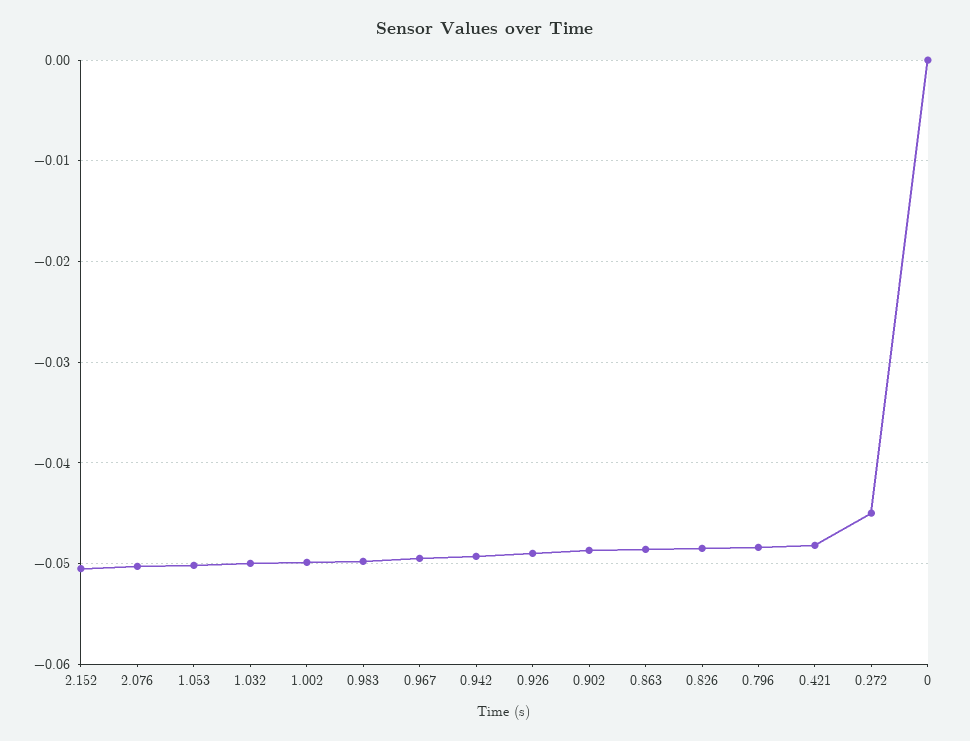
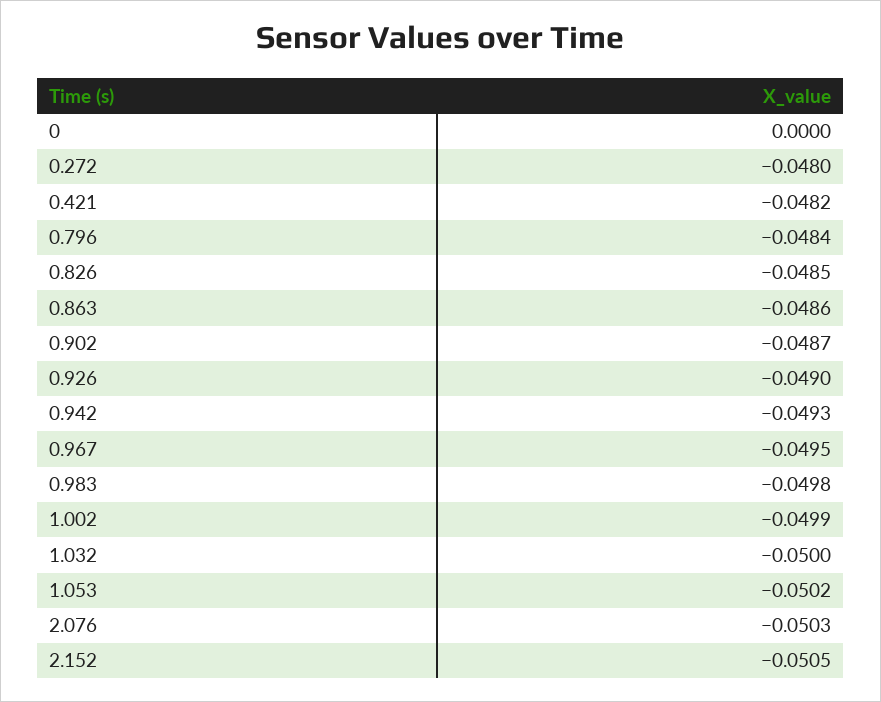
  {
    "2.152": -0.0505,
    "2.076": -0.0503,
    "1.053": -0.0502,
    "1.032": -0.05,
    "1.002": -0.0499,
    "0.983": -0.0498,
    "0.967": -0.0495,
    "0.942": -0.0493,
    "0.926": -0.049,
    "0.902": -0.0487,
    "0.863": -0.0486,
    "0.826": -0.0485,
    "0.796": -0.0484,
    "0.421": -0.0482,
-   "0.272": -0.045,
+   "0.272": -0.048,
    "0": 0
  }

